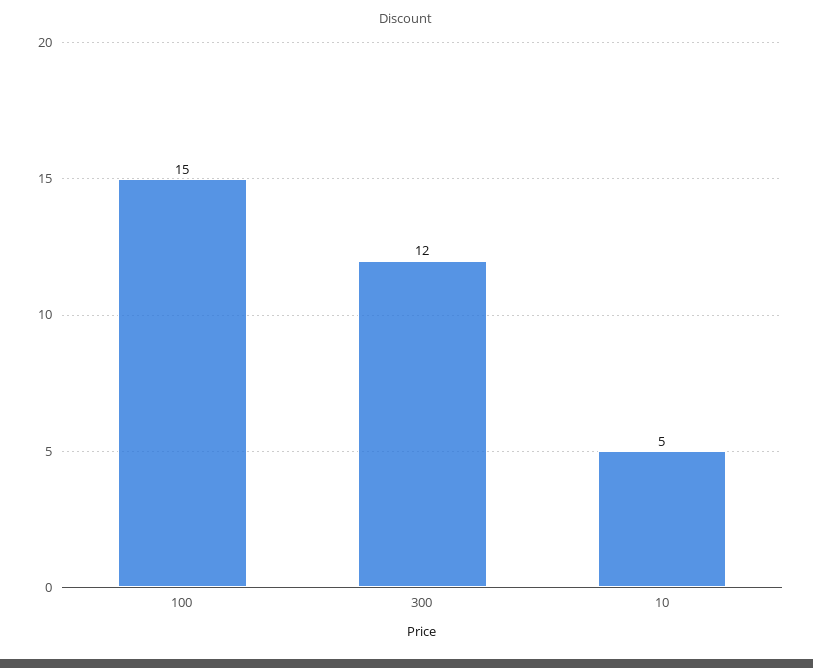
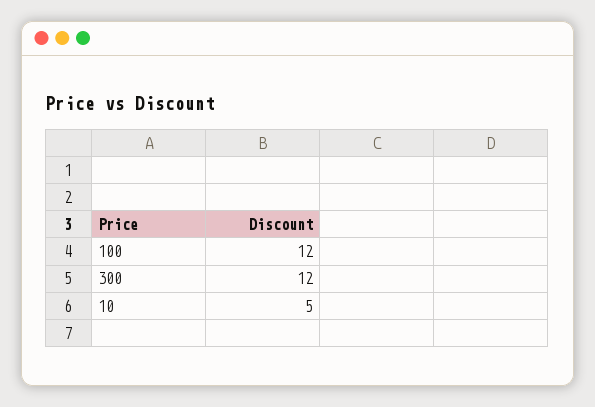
  {
-   "100": 15,
+   "100": 12,
    "300": 12,
    "10": 5
  }

